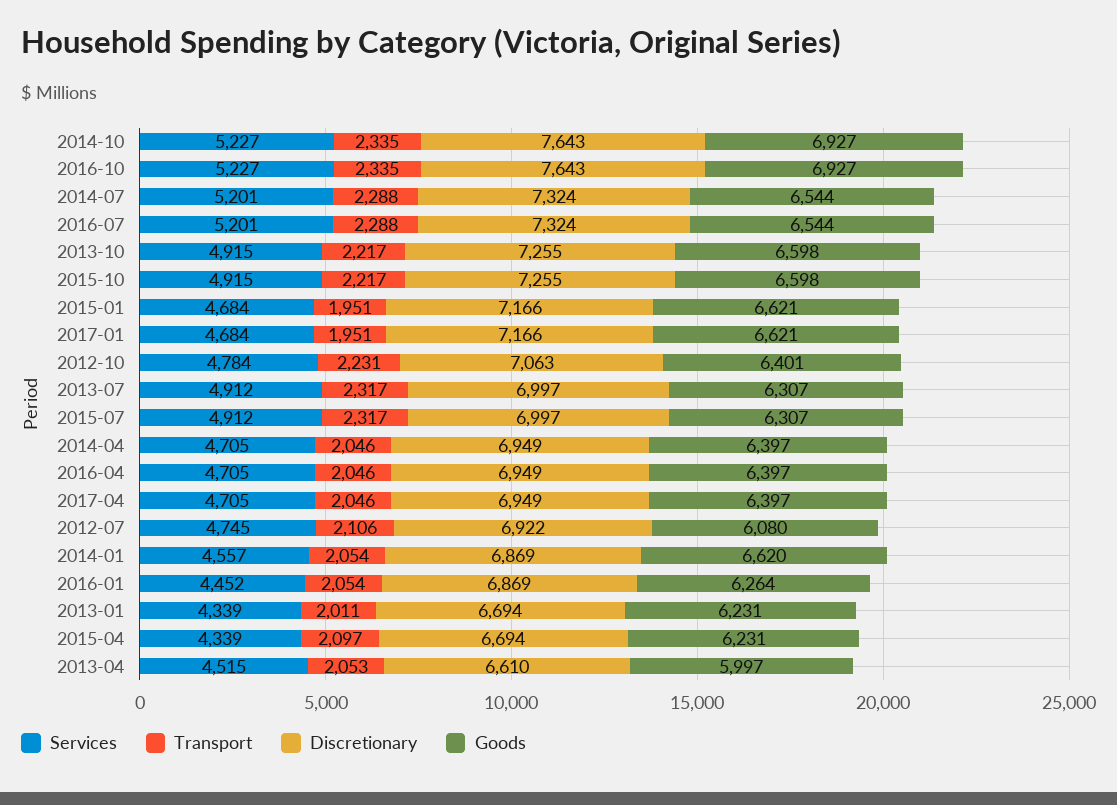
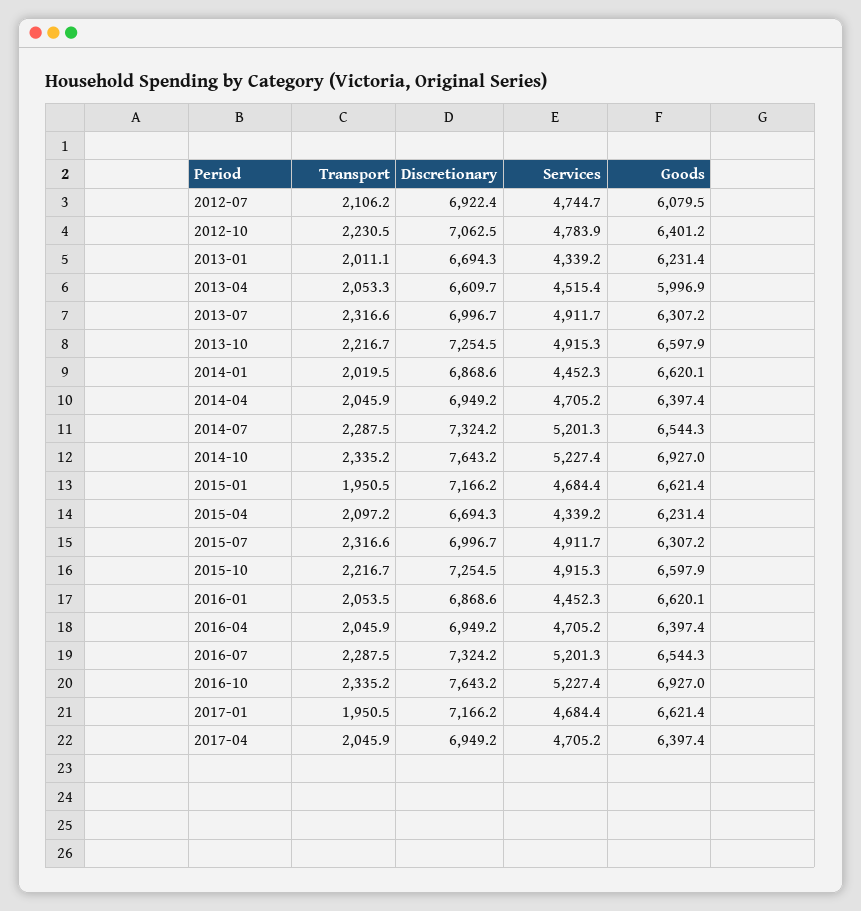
  {
    "Services": {
      "2014-10": 5227.4,
      "2016-10": 5227.4,
      "2014-07": 5201.3,
      "2016-07": 5201.3,
      "2013-10": 4915.3,
      "2015-10": 4915.3,
      "2015-01": 4684.4,
      "2017-01": 4684.4,
      "2012-10": 4783.9,
      "2013-07": 4911.7,
      "2015-07": 4911.7,
      "2014-04": 4705.2,
      "2016-04": 4705.2,
      "2017-04": 4705.2,
      "2012-07": 4744.7,
-     "2014-01": 4557,
+     "2014-01": 4452.3,
      "2016-01": 4452.3,
      "2013-01": 4339.2,
      "2015-04": 4339.2,
      "2013-04": 4515.4
    },
    "Transport": {
      "2014-10": 2335.2,
      "2016-10": 2335.2,
      "2014-07": 2287.5,
      "2016-07": 2287.5,
      "2013-10": 2216.7,
      "2015-10": 2216.7,
      "2015-01": 1950.5,
      "2017-01": 1950.5,
      "2012-10": 2230.5,
      "2013-07": 2316.6,
      "2015-07": 2316.6,
      "2014-04": 2045.9,
      "2016-04": 2045.9,
      "2017-04": 2045.9,
      "2012-07": 2106.2,
-     "2014-01": 2054,
+     "2014-01": 2019.5,
      "2016-01": 2053.5,
      "2013-01": 2011.1,
      "2015-04": 2097.2,
      "2013-04": 2053.3
    },
    "Discretionary": {
      "2014-10": 7643.2,
      "2016-10": 7643.2,
      "2014-07": 7324.2,
      "2016-07": 7324.2,
      "2013-10": 7254.5,
      "2015-10": 7254.5,
      "2015-01": 7166.2,
      "2017-01": 7166.2,
      "2012-10": 7062.5,
      "2013-07": 6996.7,
      "2015-07": 6996.7,
      "2014-04": 6949.2,
      "2016-04": 6949.2,
      "2017-04": 6949.2,
      "2012-07": 6922.4,
      "2014-01": 6868.6,
      "2016-01": 6868.6,
      "2013-01": 6694.3,
      "2015-04": 6694.3,
      "2013-04": 6609.7
    },
    "Goods": {
      "2014-10": 6927,
      "2016-10": 6927,
      "2014-07": 6544.3,
      "2016-07": 6544.3,
      "2013-10": 6597.9,
      "2015-10": 6597.9,
      "2015-01": 6621.4,
      "2017-01": 6621.4,
      "2012-10": 6401.2,
      "2013-07": 6307.2,
      "2015-07": 6307.2,
      "2014-04": 6397.4,
      "2016-04": 6397.4,
      "2017-04": 6397.4,
      "2012-07": 6079.5,
      "2014-01": 6620.1,
-     "2016-01": 6264,
+     "2016-01": 6620.1,
      "2013-01": 6231.4,
      "2015-04": 6231.4,
      "2013-04": 5996.9
    }
  }

